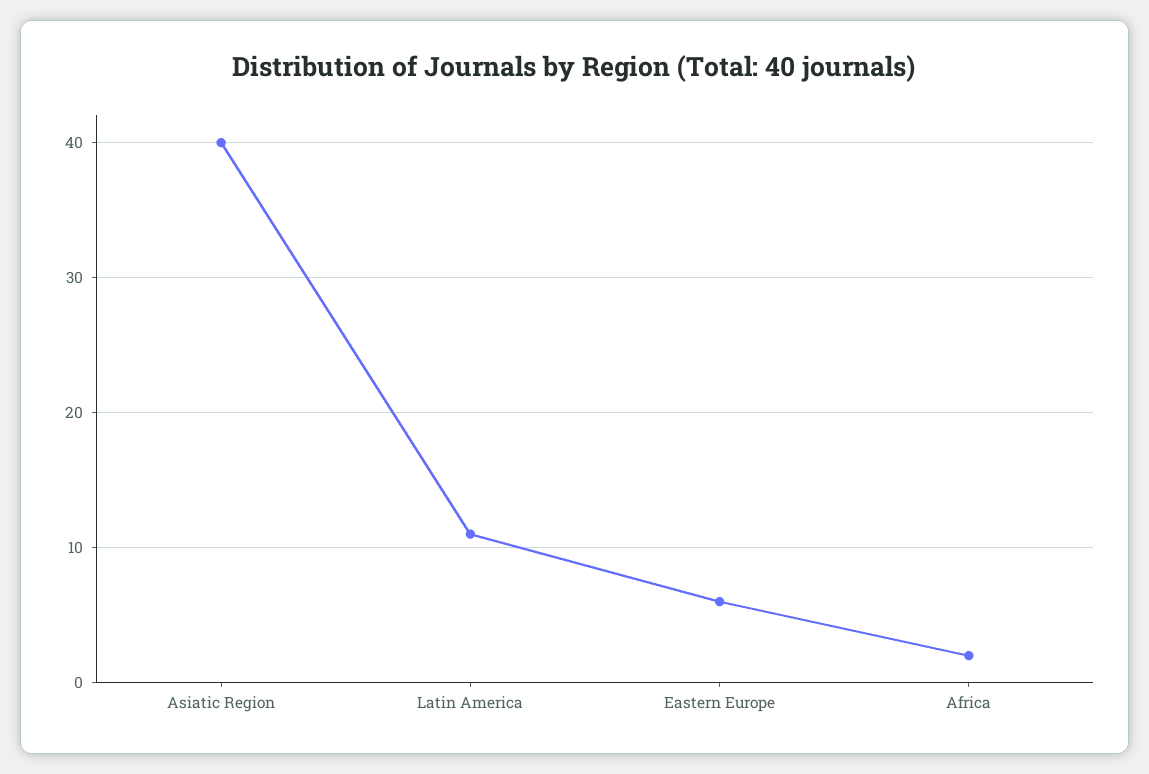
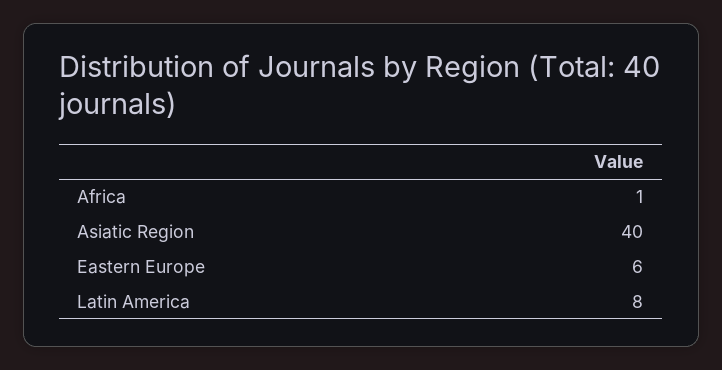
  {
    "Asiatic Region": 40,
-   "Latin America": 11,
+   "Latin America": 8,
    "Eastern Europe": 6,
-   "Africa": 2
+   "Africa": 1
  }

